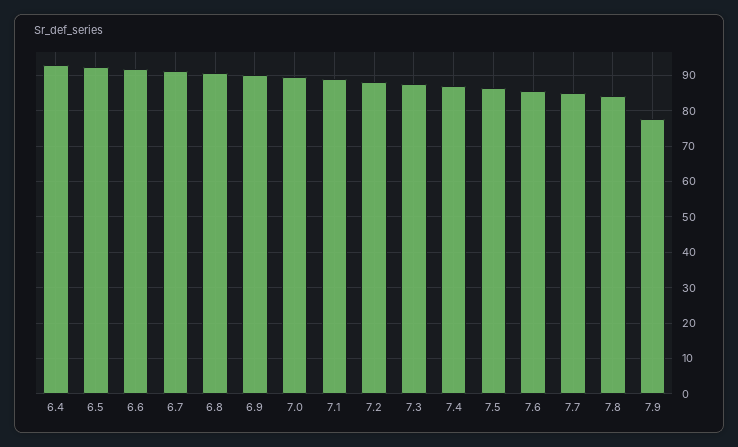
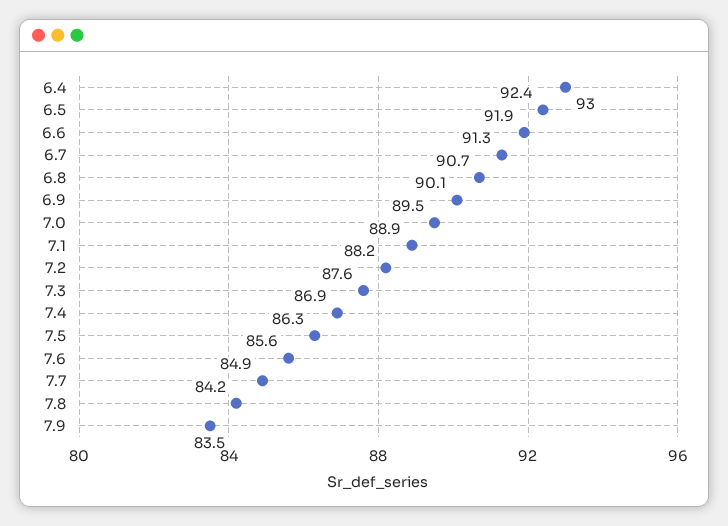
  {
    "6.4": 93,
    "6.5": 92.4,
    "6.6": 91.9,
    "6.7": 91.3,
    "6.8": 90.7,
    "6.9": 90.1,
    "7.0": 89.5,
    "7.1": 88.9,
    "7.2": 88.2,
    "7.3": 87.6,
    "7.4": 86.9,
    "7.5": 86.3,
    "7.6": 85.6,
    "7.7": 84.9,
    "7.8": 84.2,
-   "7.9": 78
+   "7.9": 83.5
  }

